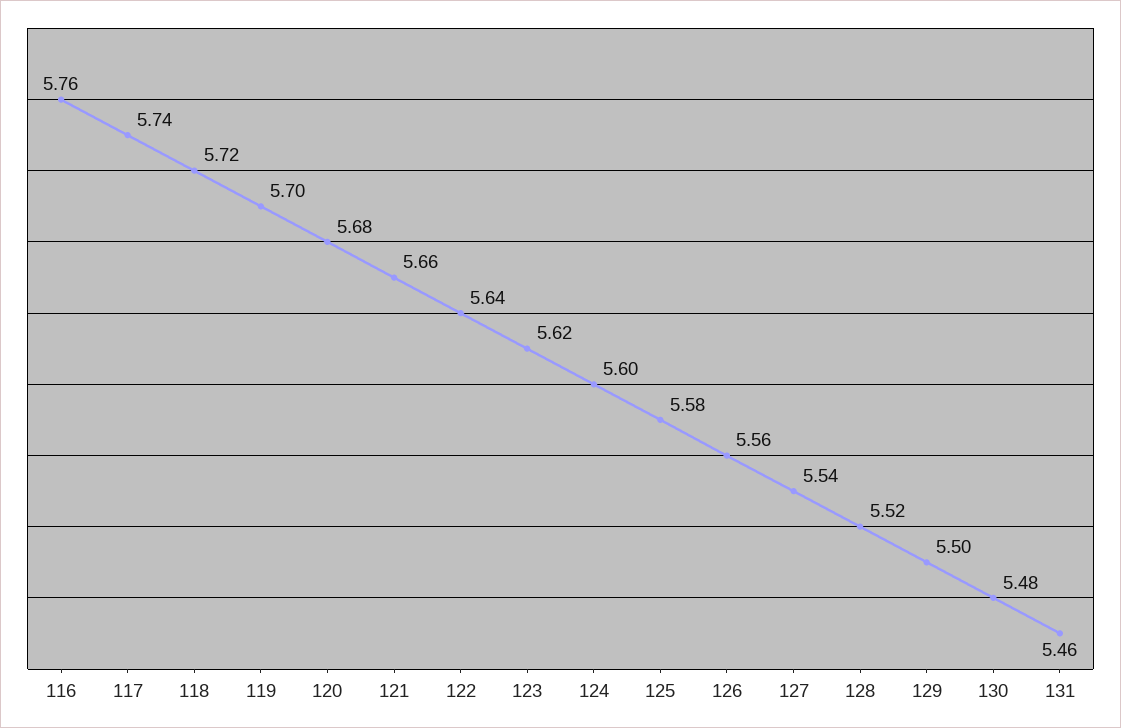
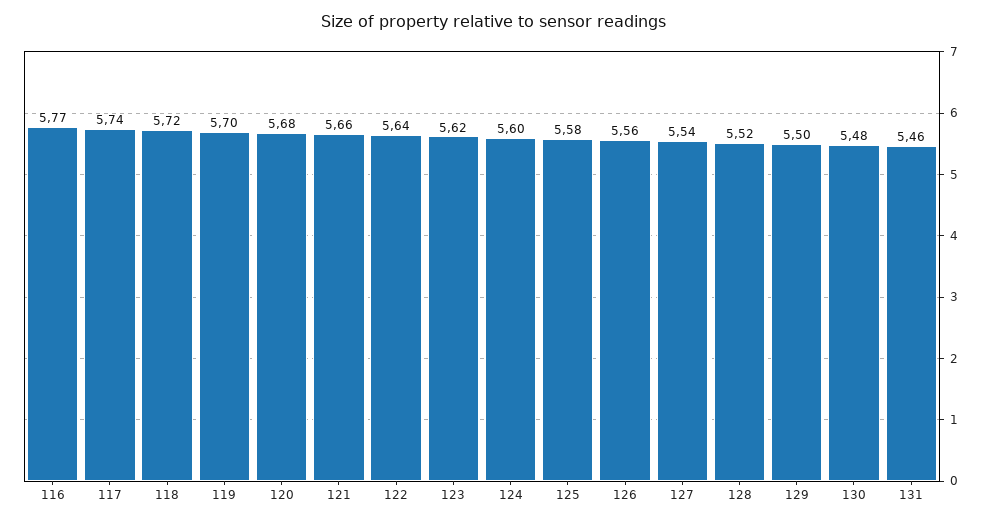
  {
-   "116": 5.76,
+   "116": 5.77,
    "117": 5.74,
    "118": 5.72,
    "119": 5.7,
    "120": 5.68,
    "121": 5.66,
    "122": 5.64,
    "123": 5.62,
    "124": 5.6,
    "125": 5.58,
    "126": 5.56,
    "127": 5.54,
    "128": 5.52,
    "129": 5.5,
    "130": 5.48,
    "131": 5.46
  }

